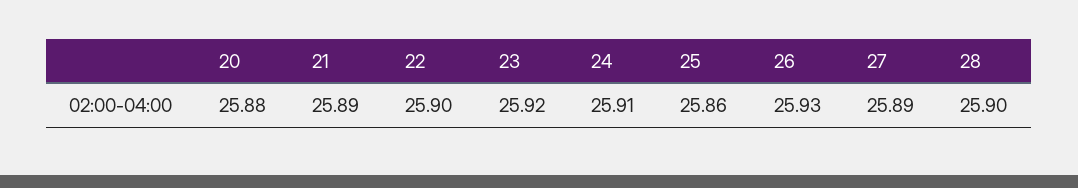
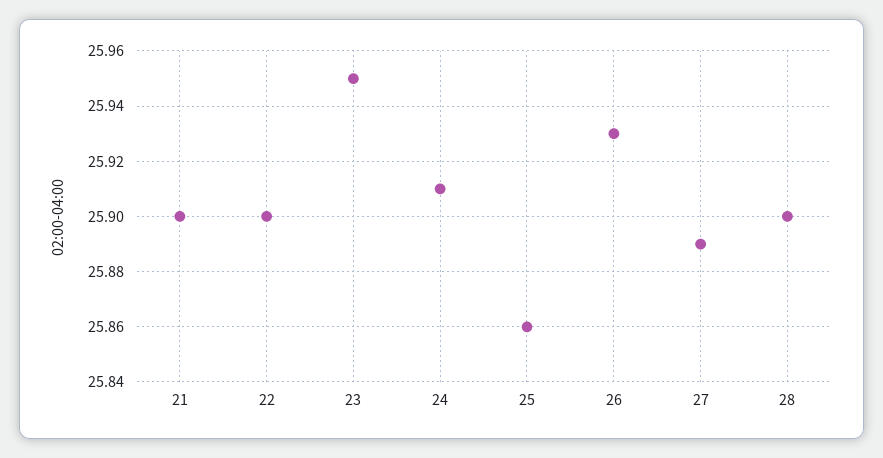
  {
-   "20": 25.88,
-   "21": 25.89,
+   "21": 25.9,
    "22": 25.9,
-   "23": 25.92,
+   "23": 25.95,
    "24": 25.91,
    "25": 25.86,
    "26": 25.93,
    "27": 25.89,
    "28": 25.9
  }

